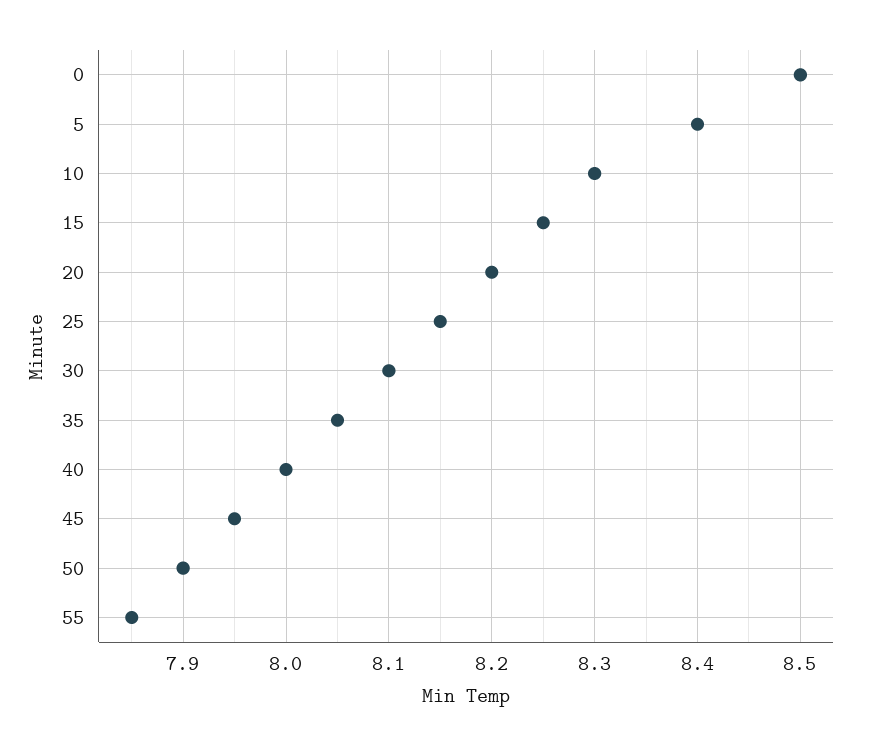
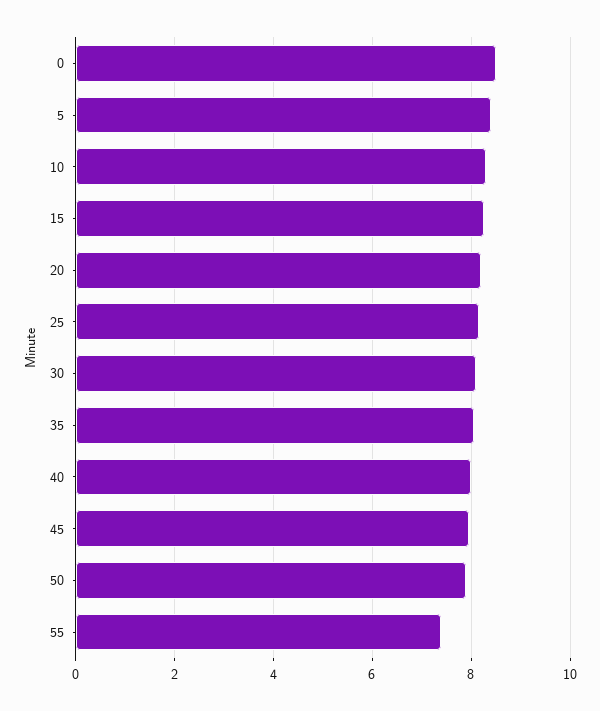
  {
    "0": 8.5,
    "5": 8.4,
    "10": 8.3,
    "15": 8.25,
    "20": 8.2,
    "25": 8.15,
    "30": 8.1,
    "35": 8.05,
    "40": 8,
    "45": 7.95,
    "50": 7.9,
-   "55": 7.85
+   "55": 7.4
  }

